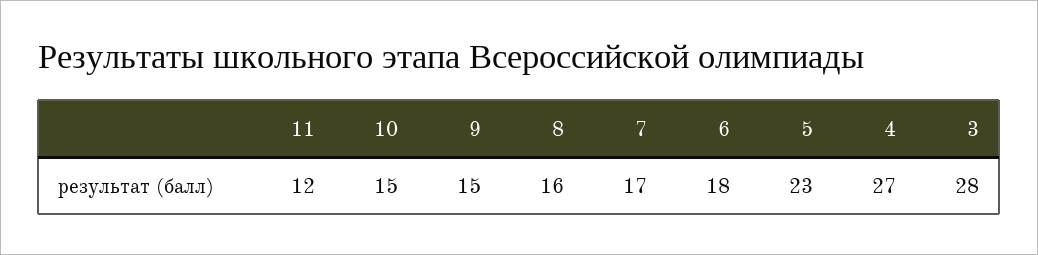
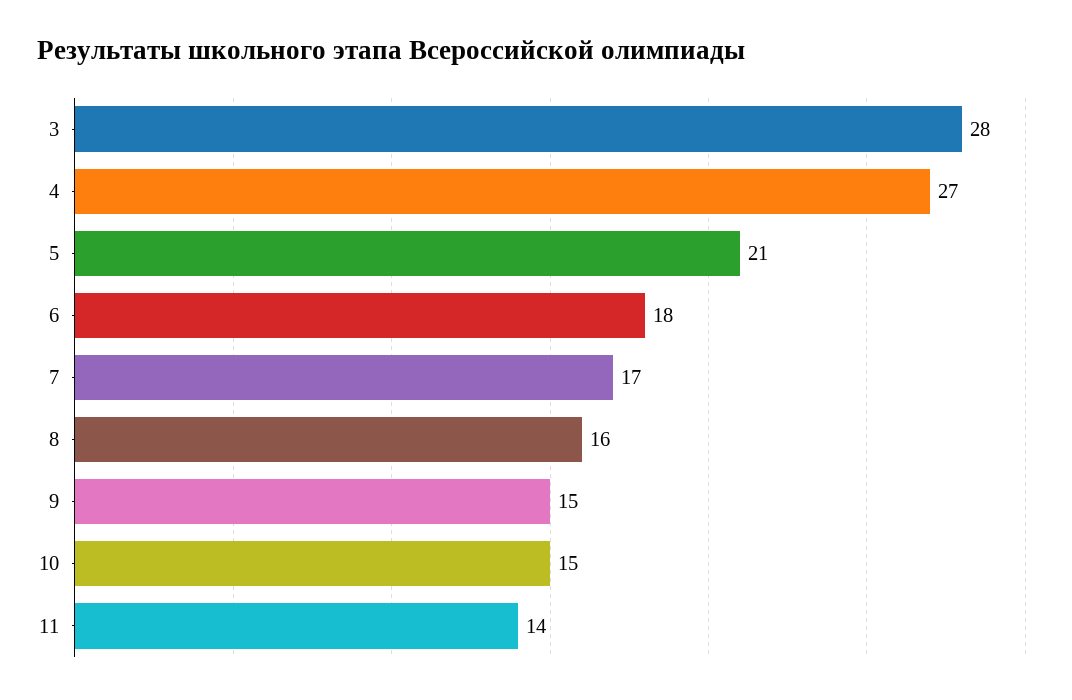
  {
-   "11": 12,
+   "11": 14,
    "10": 15,
    "9": 15,
    "8": 16,
    "7": 17,
    "6": 18,
-   "5": 23,
+   "5": 21,
    "4": 27,
    "3": 28
  }

